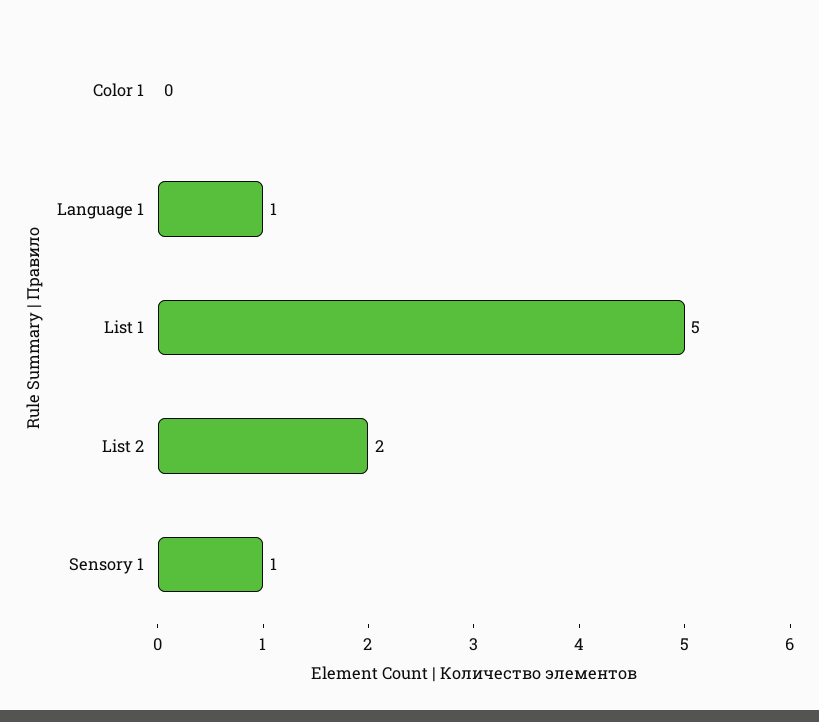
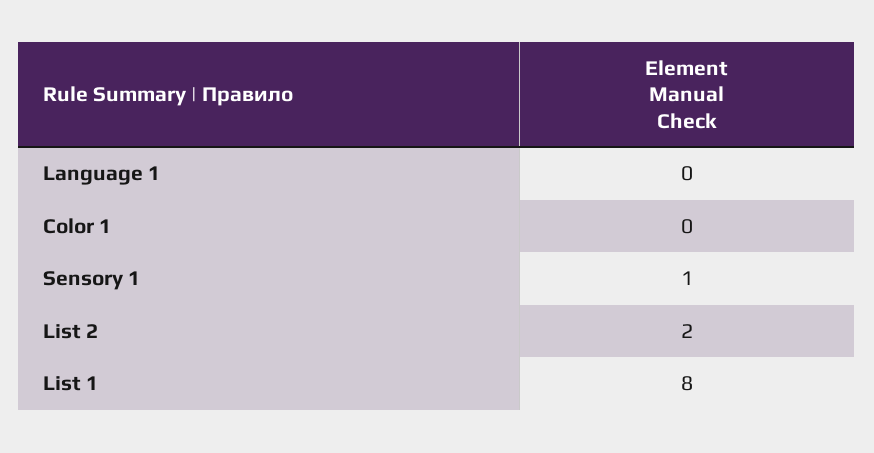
  {
    "Color 1": 0,
-   "Language 1": 1,
+   "Language 1": 0,
-   "List 1": 5,
+   "List 1": 8,
    "List 2": 2,
    "Sensory 1": 1
  }

